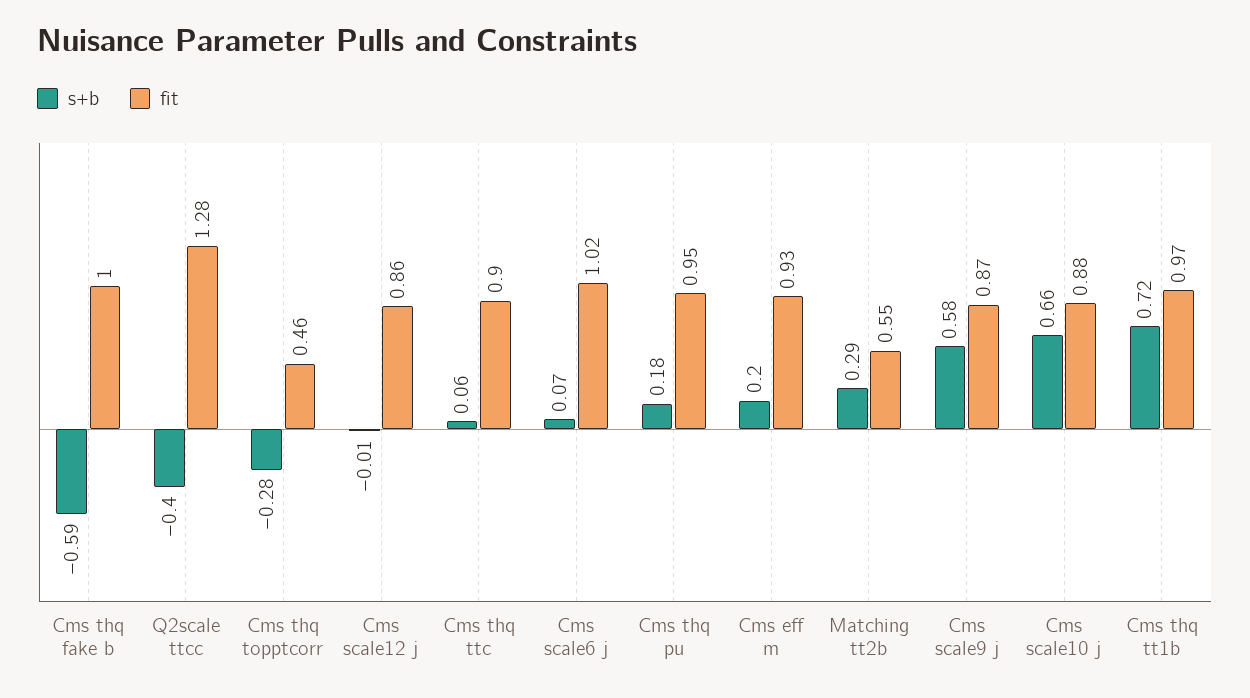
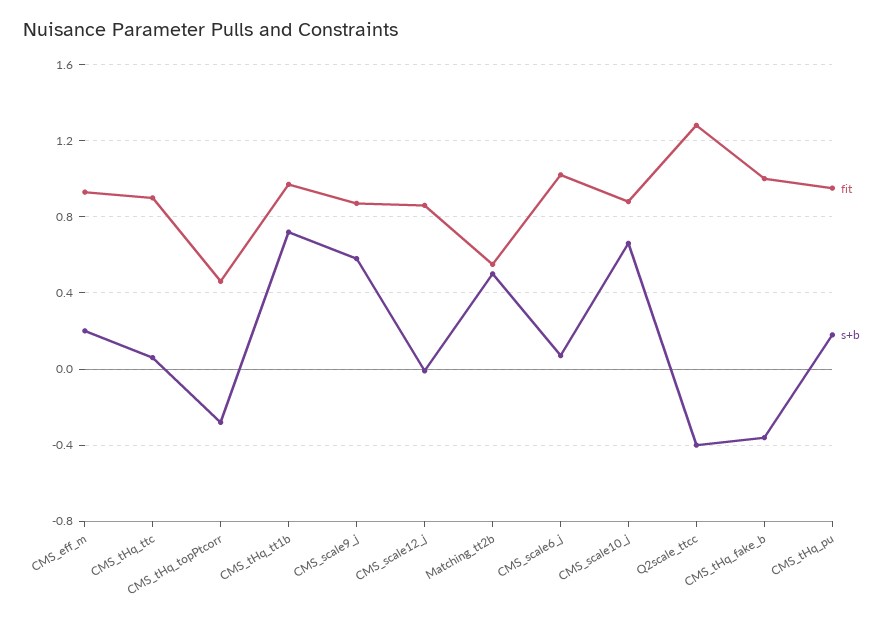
  {
    "s+b": {
-     "Cms thq fake b": -0.59,
+     "Cms thq fake b": -0.35,
      "Q2scale ttcc": -0.4,
      "Cms thq topptcorr": -0.28,
      "Cms scale12 j": -0.01,
      "Cms thq ttc": 0.06,
      "Cms scale6 j": 0.07,
      "Cms thq pu": 0.18,
      "Cms eff m": 0.2,
-     "Matching tt2b": 0.29,
+     "Matching tt2b": 0.5,
      "Cms scale9 j": 0.58,
      "Cms scale10 j": 0.66,
      "Cms thq tt1b": 0.72
    },
    "fit": {
      "Cms thq fake b": 1,
      "Q2scale ttcc": 1.28,
      "Cms thq topptcorr": 0.46,
      "Cms scale12 j": 0.86,
      "Cms thq ttc": 0.9,
      "Cms scale6 j": 1.02,
      "Cms thq pu": 0.95,
      "Cms eff m": 0.93,
      "Matching tt2b": 0.55,
      "Cms scale9 j": 0.87,
      "Cms scale10 j": 0.88,
      "Cms thq tt1b": 0.97
    }
  }

